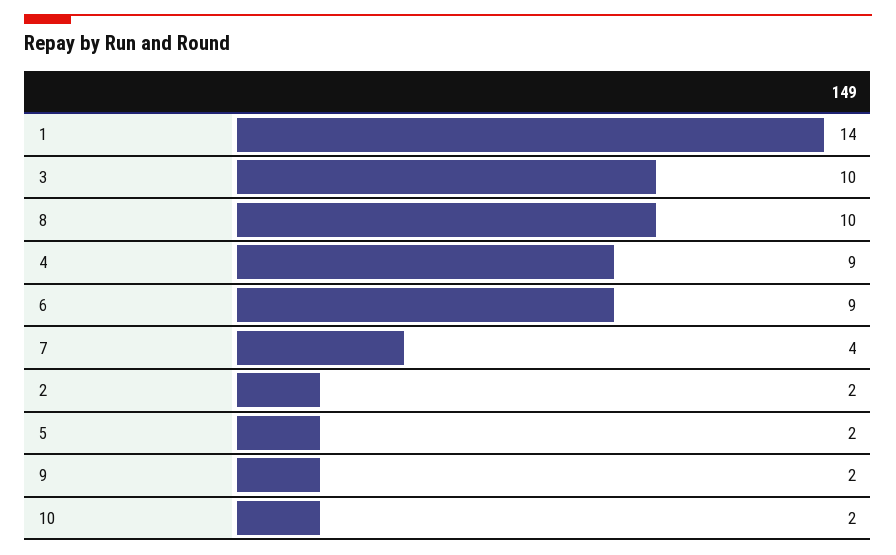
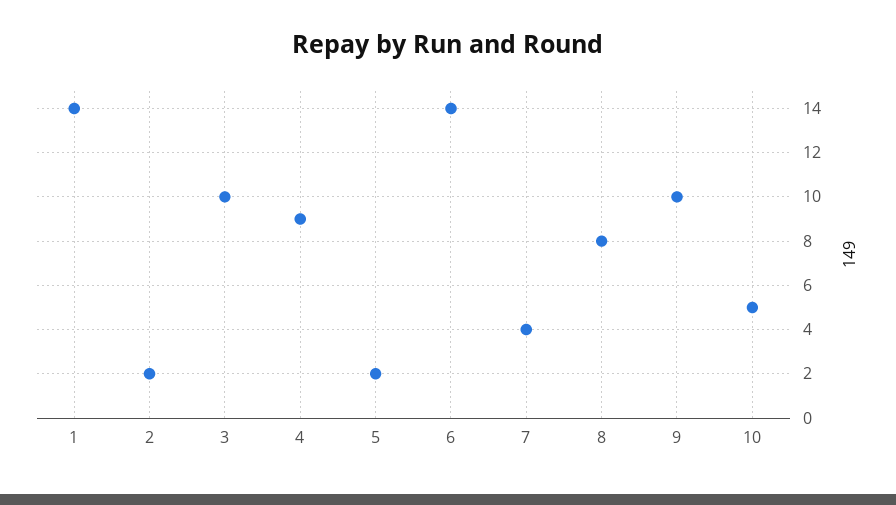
  {
    "1": 14,
    "3": 10,
-   "8": 10,
+   "8": 8,
    "4": 9,
-   "6": 9,
+   "6": 14,
    "7": 4,
    "2": 2,
    "5": 2,
-   "9": 2,
+   "9": 10,
-   "10": 2
+   "10": 5
  }

